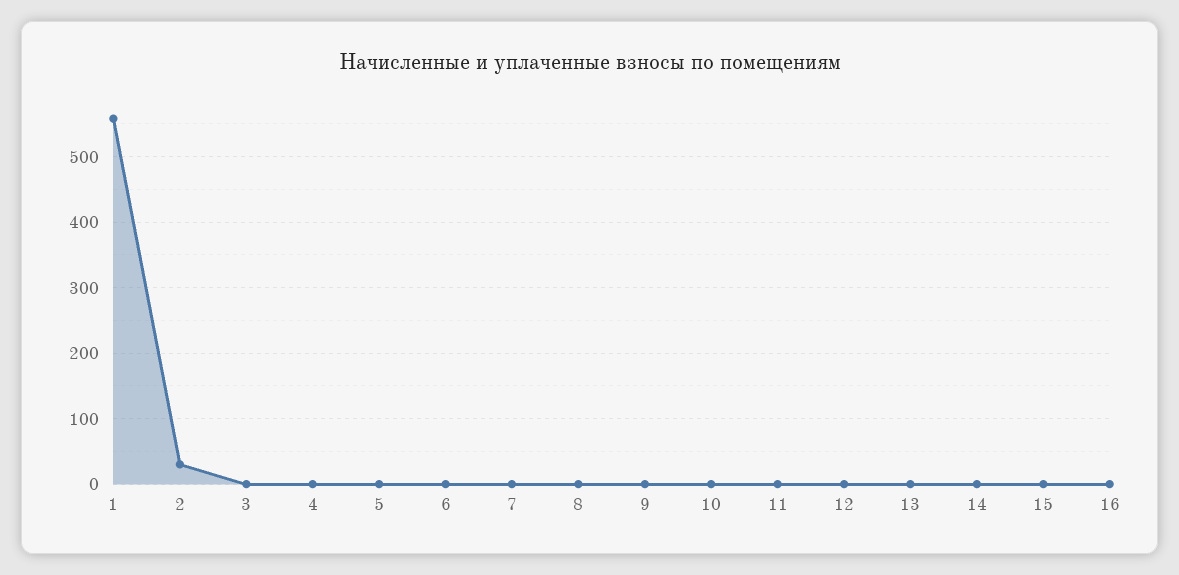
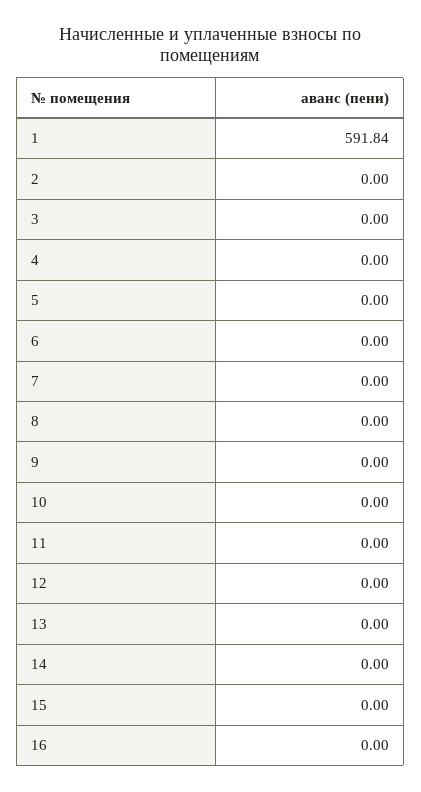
  {
-   "1": 560,
+   "1": 591.84,
-   "2": 30,
+   "2": 0,
    "3": 0,
    "4": 0,
    "5": 0,
    "6": 0,
    "7": 0,
    "8": 0,
    "9": 0,
    "10": 0,
    "11": 0,
    "12": 0,
    "13": 0,
    "14": 0,
    "15": 0,
    "16": 0
  }

